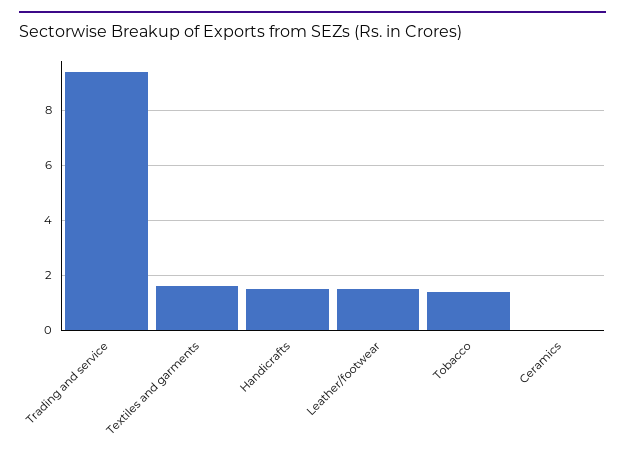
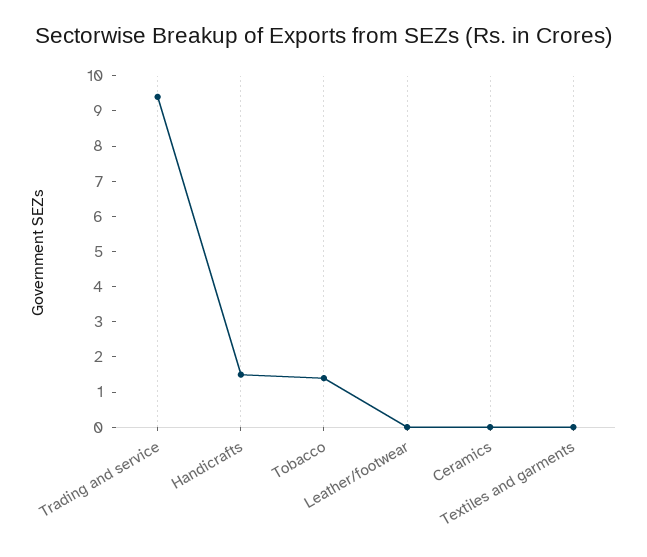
  {
    "Trading and service": 9.5,
-   "Textiles and garments": 1.5,
+   "Textiles and garments": 0,
    "Handicrafts": 1.5,
-   "Leather/footwear": 1.5,
+   "Leather/footwear": 0,
    "Tobacco": 1.5,
    "Ceramics": 0
  }

